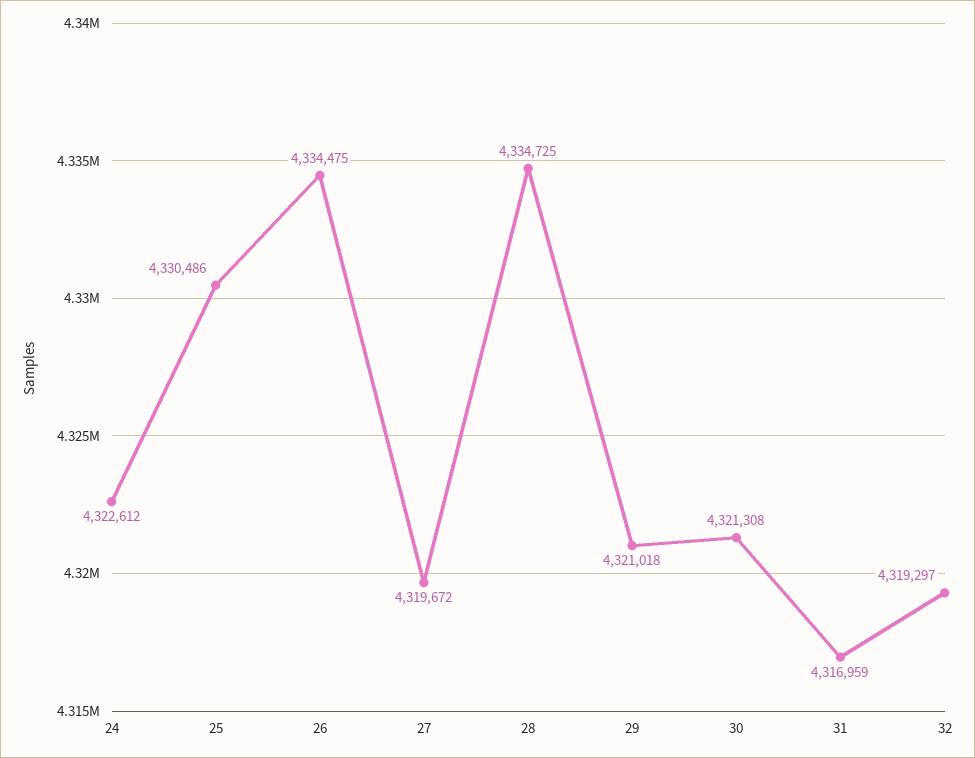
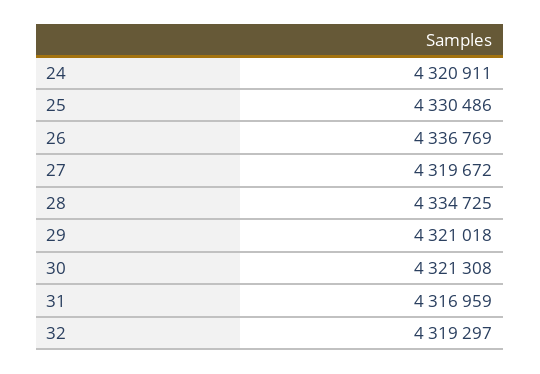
  {
-   "24": 4322612,
+   "24": 4320911,
    "25": 4330486,
-   "26": 4334475,
+   "26": 4336769,
    "27": 4319672,
    "28": 4334725,
    "29": 4321018,
    "30": 4321308,
    "31": 4316959,
    "32": 4319297
  }

